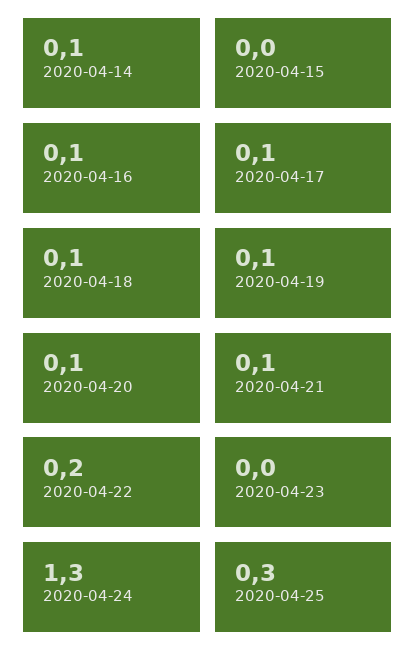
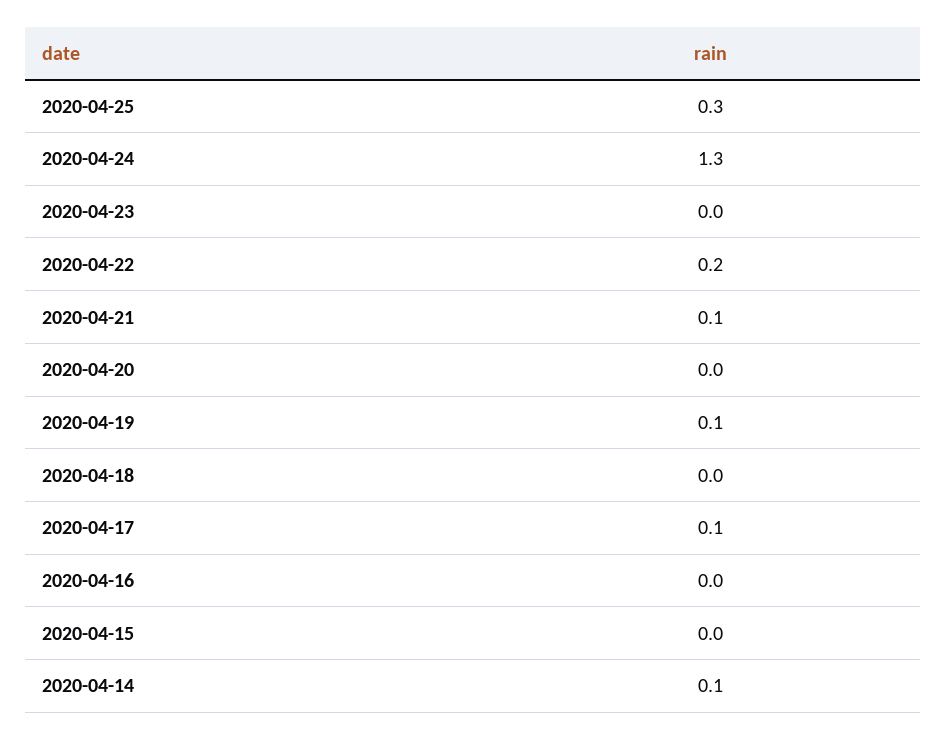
  {
    "2020-04-14": 0.1,
    "2020-04-15": 0,
-   "2020-04-16": 0.1,
+   "2020-04-16": 0,
    "2020-04-17": 0.1,
-   "2020-04-18": 0.1,
+   "2020-04-18": 0,
    "2020-04-19": 0.1,
-   "2020-04-20": 0.1,
+   "2020-04-20": 0,
    "2020-04-21": 0.1,
    "2020-04-22": 0.2,
    "2020-04-23": 0,
    "2020-04-24": 1.3,
    "2020-04-25": 0.3
  }

